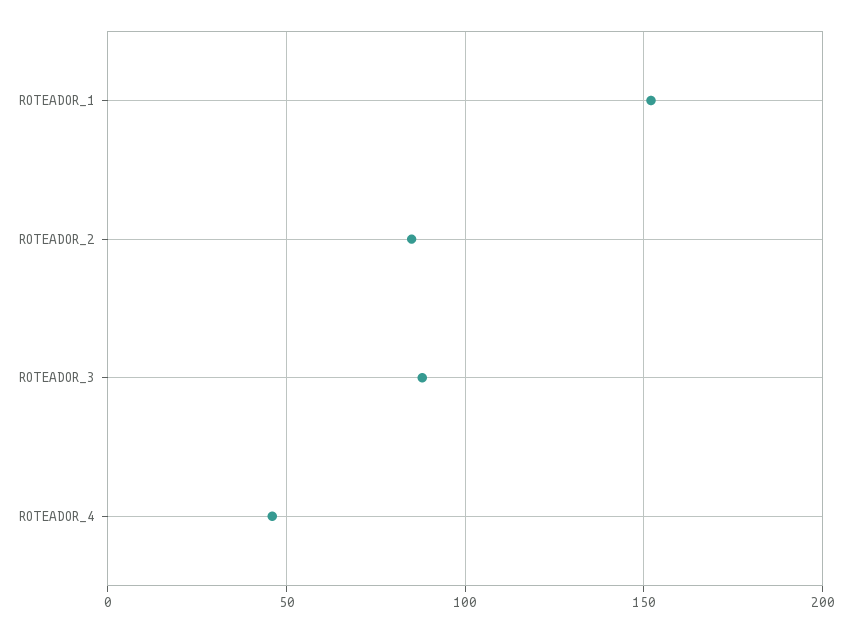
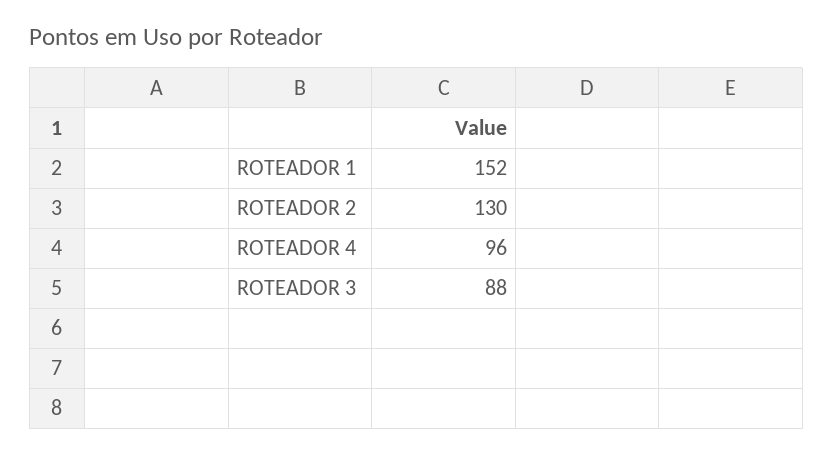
  {
    "ROTEADOR_1": 152,
-   "ROTEADOR_2": 85,
+   "ROTEADOR_2": 130,
    "ROTEADOR_3": 88,
-   "ROTEADOR_4": 45
+   "ROTEADOR_4": 96
  }

